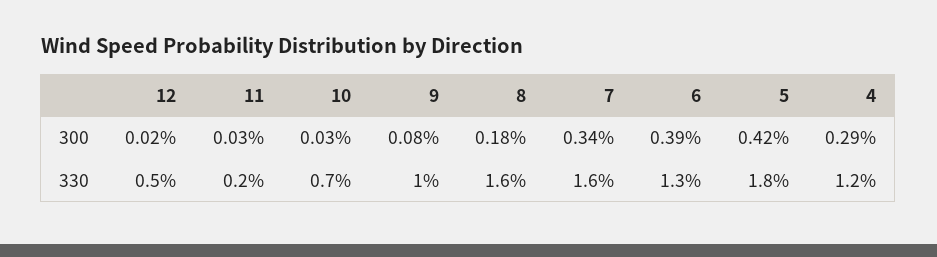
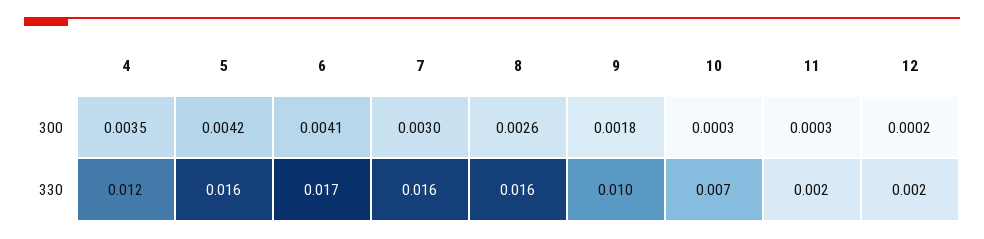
  {
    "12": {
      "300": 0.0002,
-     "330": 0.005
+     "330": 0.002
    },
    "11": {
      "300": 0.0003,
      "330": 0.002
    },
    "10": {
      "300": 0.0003,
      "330": 0.007
    },
    "9": {
-     "300": 0.0008,
+     "300": 0.0018,
      "330": 0.01
    },
    "8": {
-     "300": 0.0018,
+     "300": 0.0026,
      "330": 0.016
    },
    "7": {
-     "300": 0.0034,
+     "300": 0.003,
      "330": 0.016
    },
    "6": {
-     "300": 0.0039,
+     "300": 0.0041,
-     "330": 0.013
+     "330": 0.017
    },
    "5": {
      "300": 0.0042,
-     "330": 0.018
+     "330": 0.016
    },
    "4": {
-     "300": 0.0029,
+     "300": 0.0035,
      "330": 0.012
    }
  }

